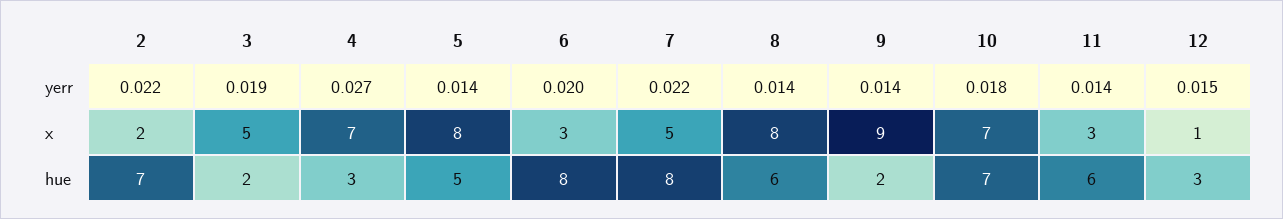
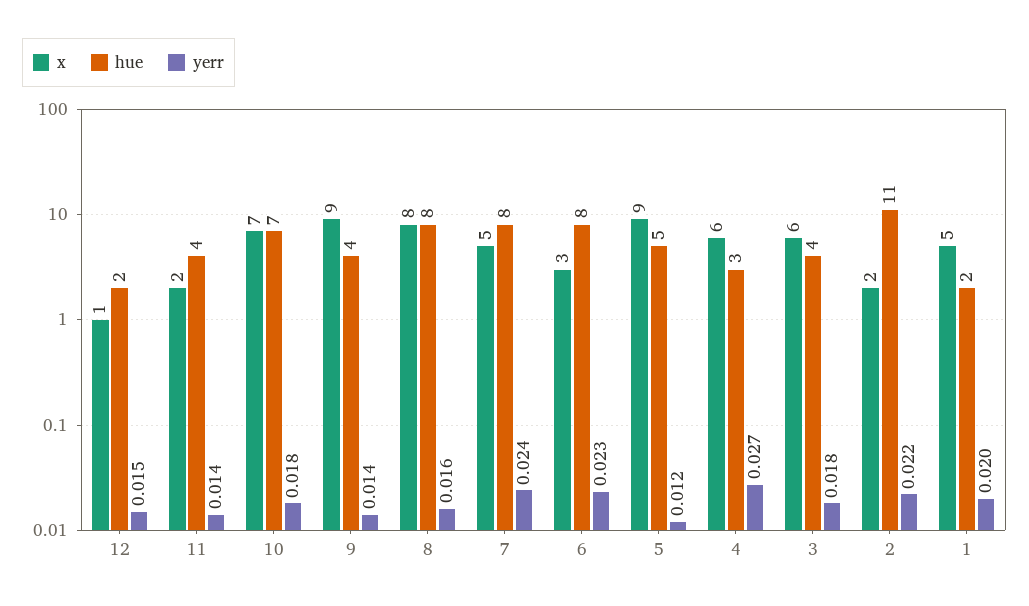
  {
    "yerr": {
      "2": 0.022,
-     "3": 0.019,
+     "3": 0.018,
      "4": 0.027,
-     "5": 0.014,
+     "5": 0.012,
-     "6": 0.02,
+     "6": 0.023,
-     "7": 0.022,
+     "7": 0.024,
-     "8": 0.014,
+     "8": 0.016,
      "9": 0.014,
      "10": 0.018,
      "11": 0.014,
-     "12": 0.015
+     "12": 0.015,
+     "1": 0.02
    },
    "x": {
      "2": 2,
-     "3": 5,
+     "3": 6,
-     "4": 7,
+     "4": 6,
-     "5": 8,
+     "5": 9,
      "6": 3,
      "7": 5,
      "8": 8,
      "9": 9,
      "10": 7,
-     "11": 3,
+     "11": 2,
-     "12": 1
+     "12": 1,
+     "1": 5
    },
    "hue": {
-     "2": 7,
+     "2": 11,
-     "3": 2,
+     "3": 4,
      "4": 3,
      "5": 5,
      "6": 8,
      "7": 8,
-     "8": 6,
+     "8": 8,
-     "9": 2,
+     "9": 4,
      "10": 7,
-     "11": 6,
+     "11": 4,
-     "12": 3
+     "12": 2,
+     "1": 2
    }
  }

